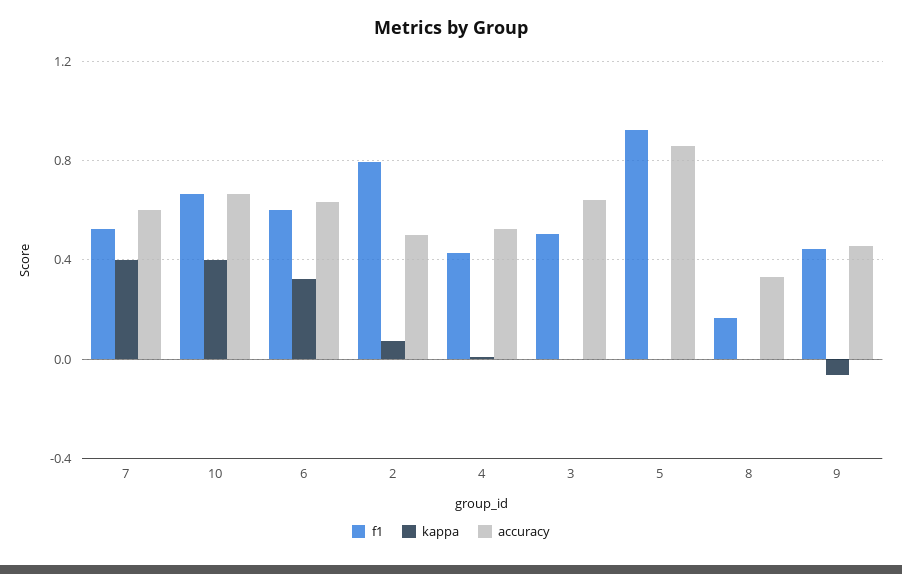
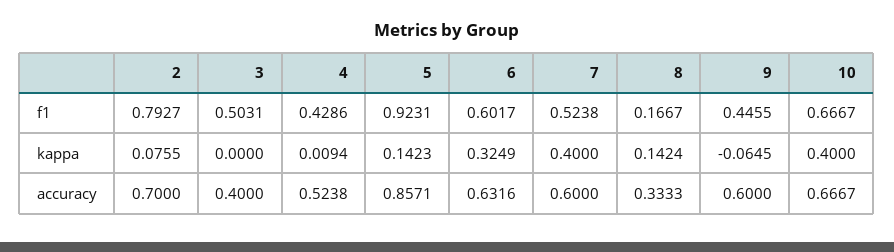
  {
    "f1": {
      "7": 0.5238,
      "10": 0.6667,
      "6": 0.6017,
      "2": 0.7927,
      "4": 0.4286,
      "3": 0.5031,
      "5": 0.9231,
      "8": 0.1667,
      "9": 0.4455
    },
    "kappa": {
      "7": 0.4,
      "10": 0.4,
      "6": 0.3249,
      "2": 0.0755,
      "4": 0.0094,
      "3": 0,
-     "5": 0,
+     "5": 0.1423,
-     "8": 0,
+     "8": 0.1424,
      "9": -0.0645
    },
    "accuracy": {
      "7": 0.6,
      "10": 0.6667,
      "6": 0.6316,
-     "2": 0.5,
+     "2": 0.7,
      "4": 0.5238,
-     "3": 0.65,
+     "3": 0.4,
      "5": 0.8571,
      "8": 0.3333,
-     "9": 0.45
+     "9": 0.6
    }
  }

